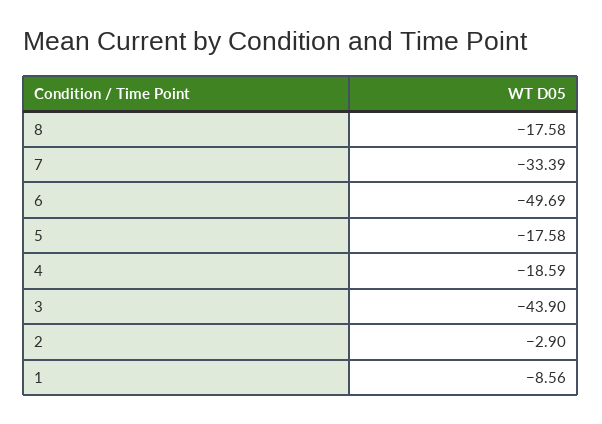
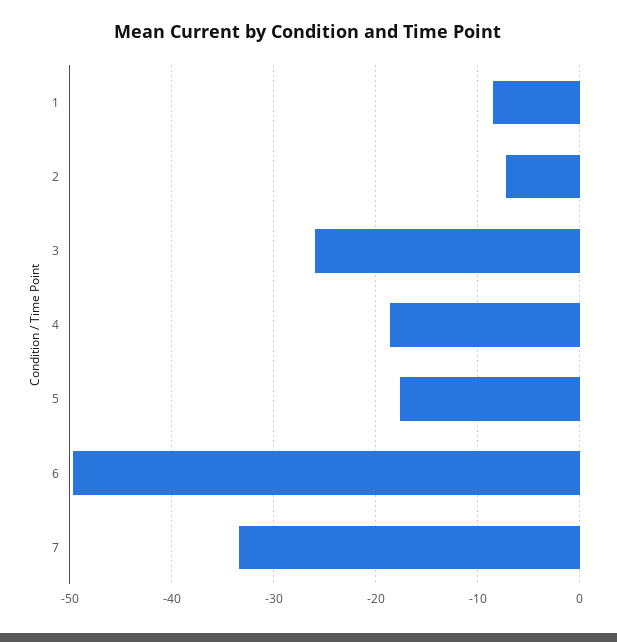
  {
-   "8": -17.58,
    "7": -33.39,
    "6": -49.69,
    "5": -17.58,
    "4": -18.59,
-   "3": -43.9,
+   "3": -26,
-   "2": -2.9,
+   "2": -7,
    "1": -8.56
  }

